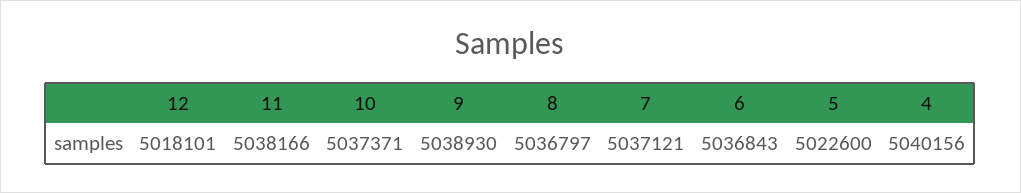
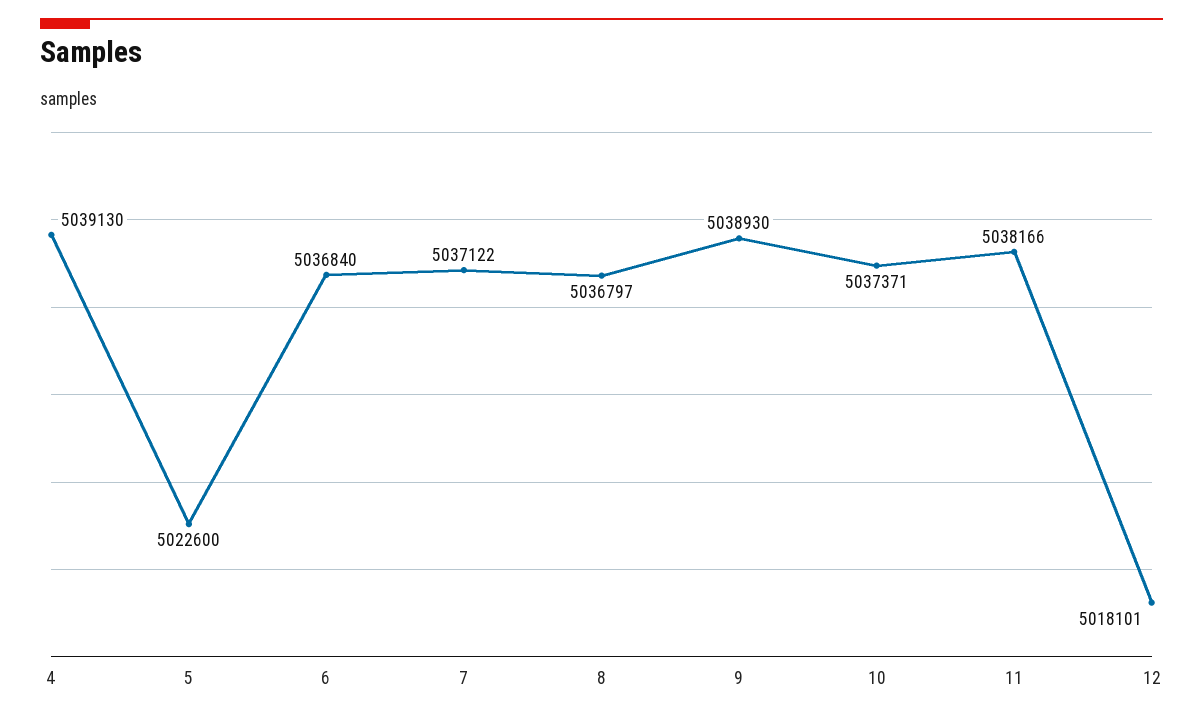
  {
    "12": 5018101,
    "11": 5038166,
    "10": 5037371,
    "9": 5038930,
    "8": 5036797,
-   "7": 5037121,
+   "7": 5037122,
-   "6": 5036843,
+   "6": 5036840,
    "5": 5022600,
-   "4": 5040156
+   "4": 5039130
  }

